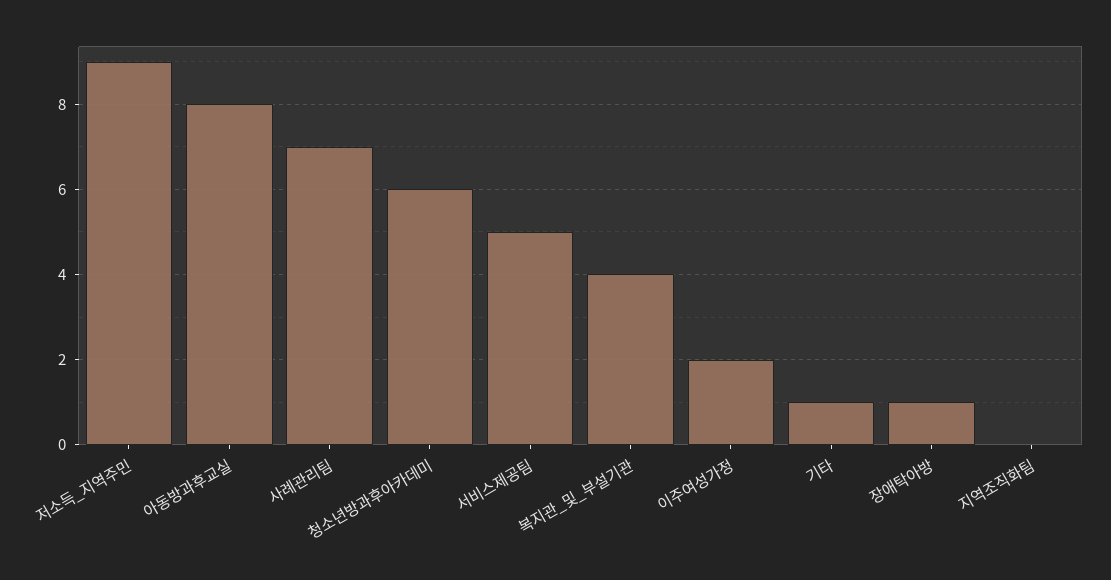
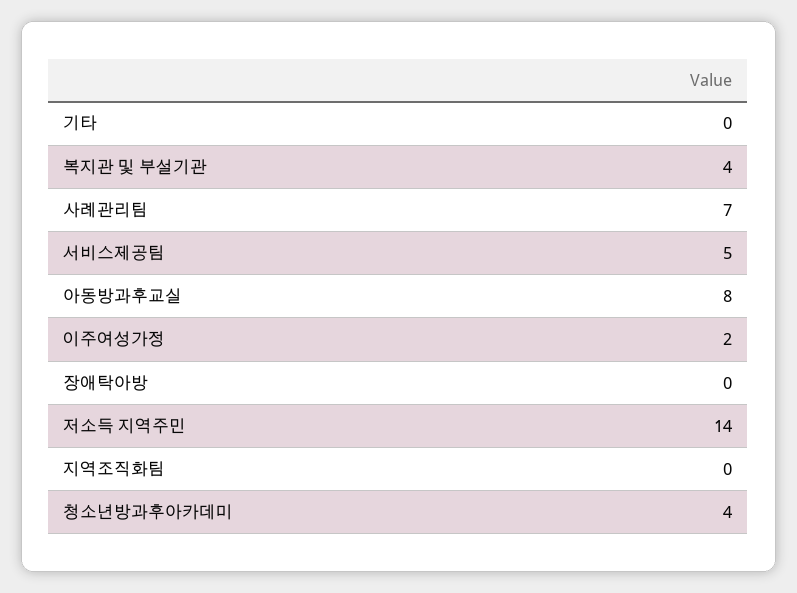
  {
-   "저소득_지역주민": 9,
+   "저소득_지역주민": 14,
    "아동방과후교실": 8,
    "사례관리팀": 7,
-   "청소년방과후아카데미": 6,
+   "청소년방과후아카데미": 4,
    "서비스제공팀": 5,
    "복지관_및_부설기관": 4,
    "이주여성가정": 2,
-   "기타": 1,
+   "기타": 0,
-   "장애탁아방": 1,
+   "장애탁아방": 0,
    "지역조직화팀": 0
  }

